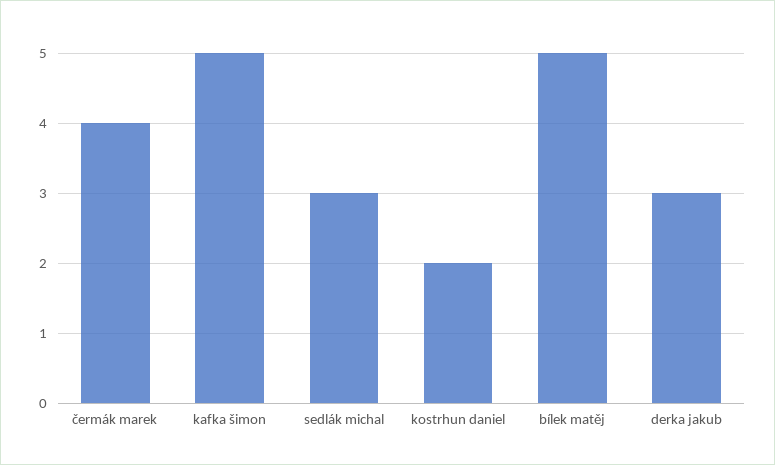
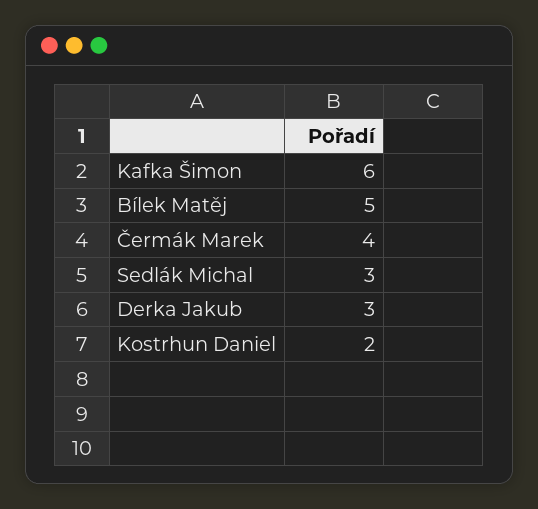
  {
    "čermák marek": 4,
-   "kafka šimon": 5,
+   "kafka šimon": 6,
    "sedlák michal": 3,
    "kostrhun daniel": 2,
    "bílek matěj": 5,
    "derka jakub": 3
  }

